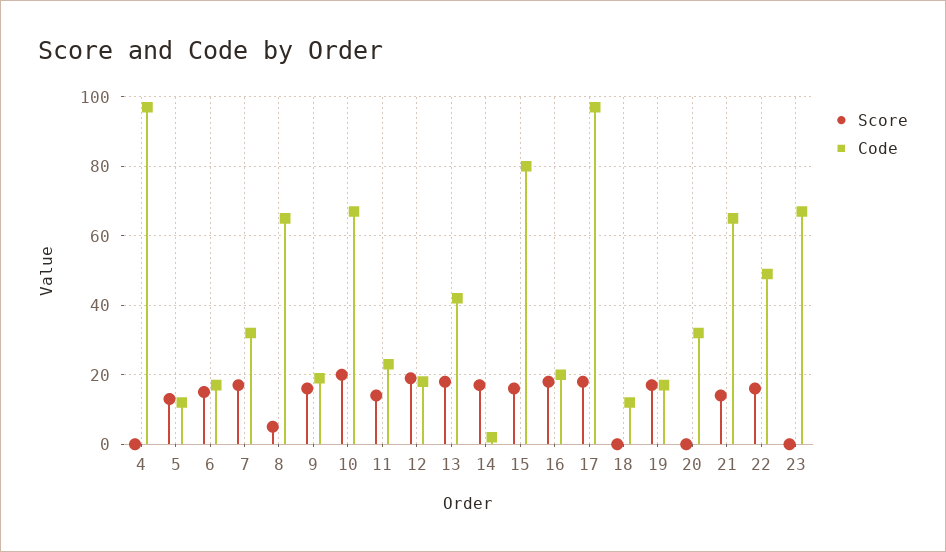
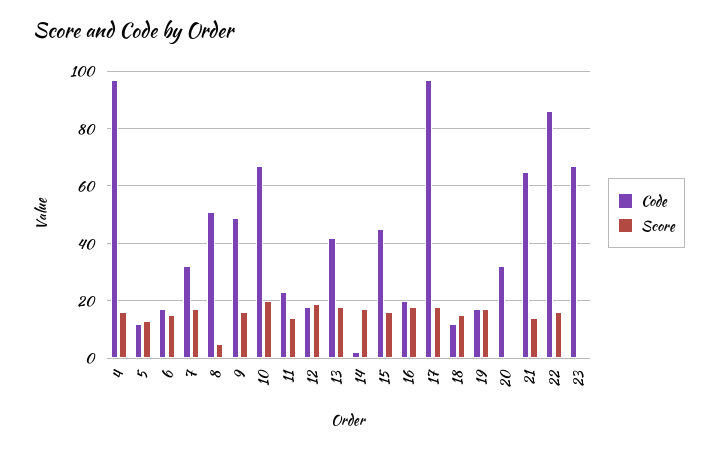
  {
    "Score": {
-     "4": 0,
+     "4": 15,
      "5": 15,
      "6": 15,
      "7": 15,
      "8": 5,
      "9": 15,
      "10": 20,
      "11": 15,
      "12": 20,
      "13": 20,
      "14": 15,
      "15": 15,
      "16": 20,
      "17": 20,
-     "18": 0,
+     "18": 15,
      "19": 15,
      "20": 0,
      "21": 15,
      "22": 15,
      "23": 0
    },
    "Code": {
      "4": 95,
      "5": 10,
      "6": 15,
      "7": 30,
-     "8": 65,
+     "8": 50,
-     "9": 20,
+     "9": 50,
      "10": 65,
      "11": 25,
      "12": 20,
      "13": 40,
      "14": 0,
-     "15": 80,
+     "15": 45,
      "16": 20,
      "17": 95,
      "18": 10,
      "19": 15,
      "20": 30,
      "21": 65,
-     "22": 50,
+     "22": 85,
      "23": 65
    }
  }

